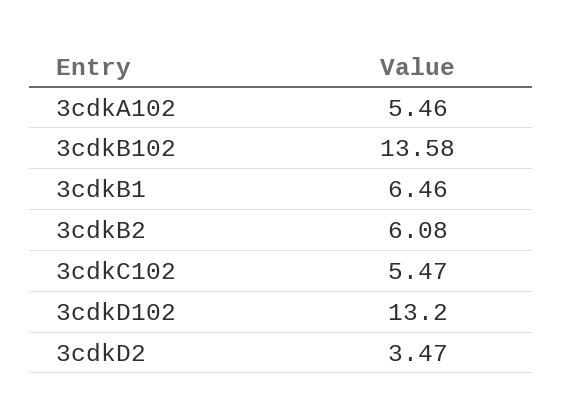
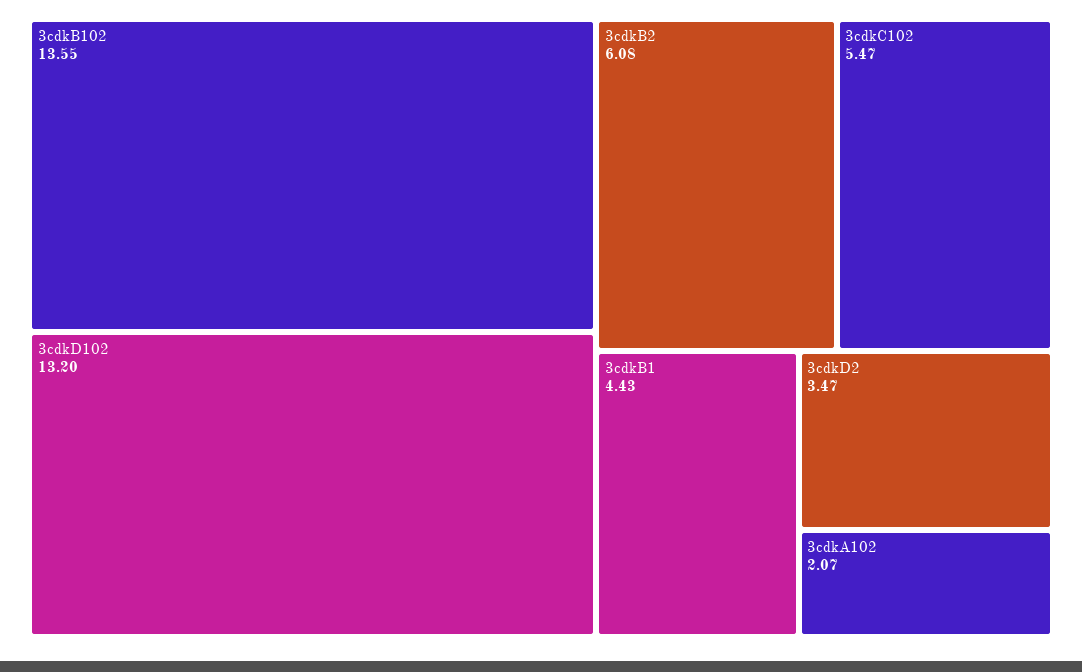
  {
-   "3cdkA102": 5.46,
+   "3cdkA102": 2.07,
-   "3cdkB102": 13.58,
+   "3cdkB102": 13.55,
-   "3cdkB1": 6.46,
+   "3cdkB1": 4.43,
    "3cdkB2": 6.08,
    "3cdkC102": 5.47,
    "3cdkD102": 13.2,
    "3cdkD2": 3.47
  }

